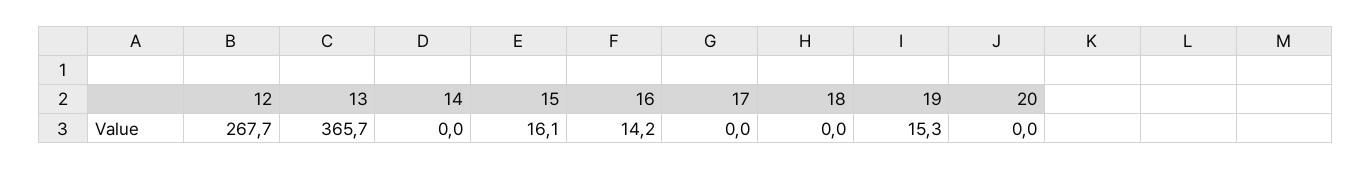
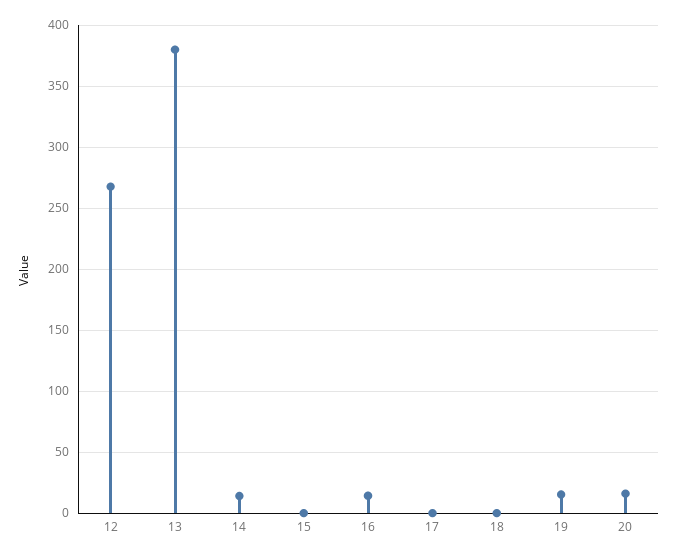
  {
    "12": 267.7,
-   "13": 365.7,
+   "13": 380,
-   "14": 0,
+   "14": 15,
-   "15": 16.1,
+   "15": 0,
    "16": 14.2,
    "17": 0,
    "18": 0,
    "19": 15.3,
-   "20": 0
+   "20": 15
  }

